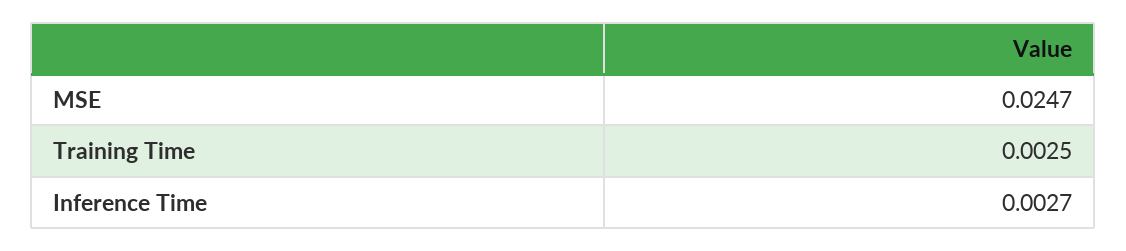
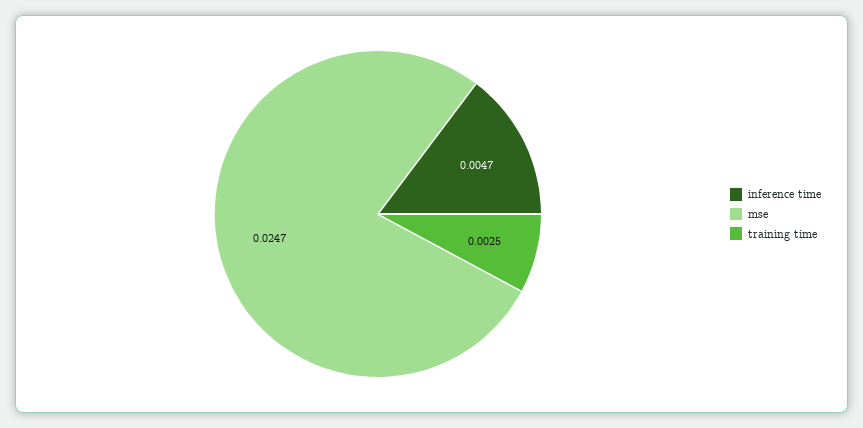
  {
    "MSE": 0.0247,
    "Training Time": 0.0025,
-   "Inference Time": 0.0027
+   "Inference Time": 0.0047
  }

